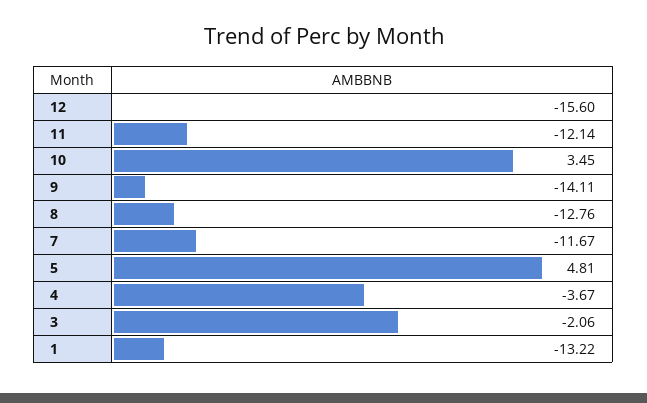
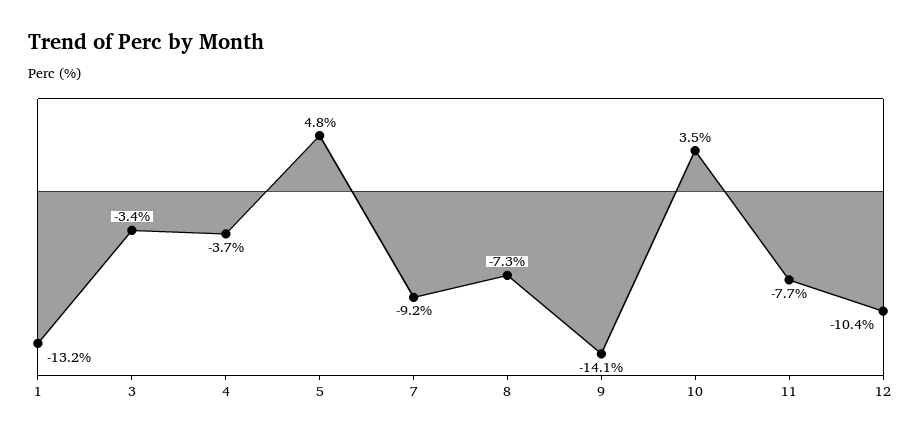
  {
-   "12": -15.6,
+   "12": -10.4,
-   "11": -12.14,
+   "11": -7.7,
    "10": 3.45,
    "9": -14.11,
-   "8": -12.76,
+   "8": -7.3,
-   "7": -11.67,
+   "7": -9.2,
    "5": 4.81,
    "4": -3.67,
-   "3": -2.06,
+   "3": -3.4,
    "1": -13.22
  }

